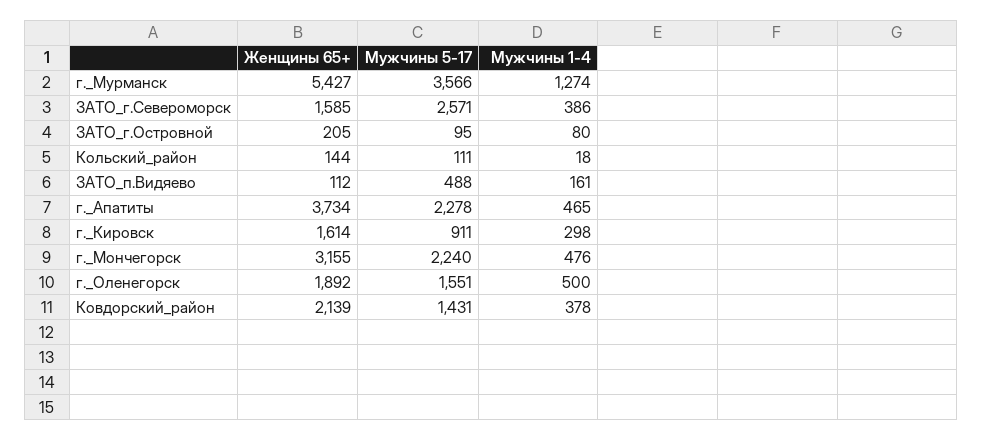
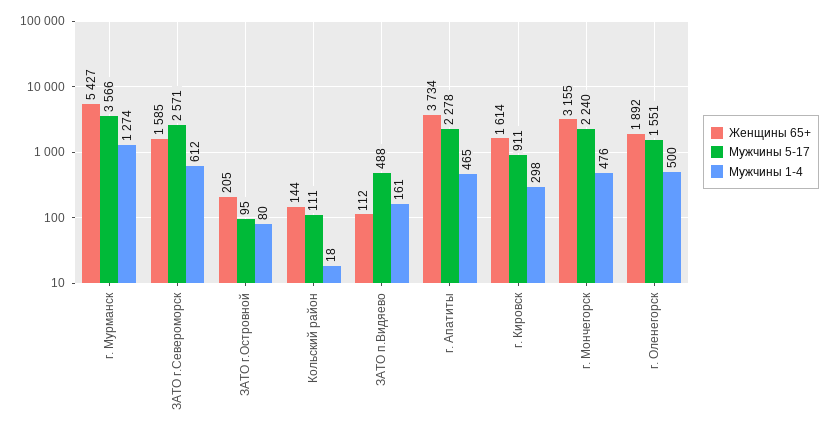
  {
    "Женщины 65+": {
      "г._Мурманск": 5427,
      "ЗАТО_г.Североморск": 1585,
      "ЗАТО_г.Островной": 205,
      "Кольский_район": 144,
      "ЗАТО_п.Видяево": 112,
      "г._Апатиты": 3734,
      "г._Кировск": 1614,
      "г._Мончегорск": 3155,
-     "г._Оленегорск": 1892,
+     "г._Оленегорск": 1892
-     "Ковдорский_район": 2139
    },
    "Мужчины 5-17": {
      "г._Мурманск": 3566,
      "ЗАТО_г.Североморск": 2571,
      "ЗАТО_г.Островной": 95,
      "Кольский_район": 111,
      "ЗАТО_п.Видяево": 488,
      "г._Апатиты": 2278,
      "г._Кировск": 911,
      "г._Мончегорск": 2240,
-     "г._Оленегорск": 1551,
+     "г._Оленегорск": 1551
-     "Ковдорский_район": 1431
    },
    "Мужчины 1-4": {
      "г._Мурманск": 1274,
-     "ЗАТО_г.Североморск": 386,
+     "ЗАТО_г.Североморск": 612,
      "ЗАТО_г.Островной": 80,
      "Кольский_район": 18,
      "ЗАТО_п.Видяево": 161,
      "г._Апатиты": 465,
      "г._Кировск": 298,
      "г._Мончегорск": 476,
-     "г._Оленегорск": 500,
+     "г._Оленегорск": 500
-     "Ковдорский_район": 378
    }
  }

